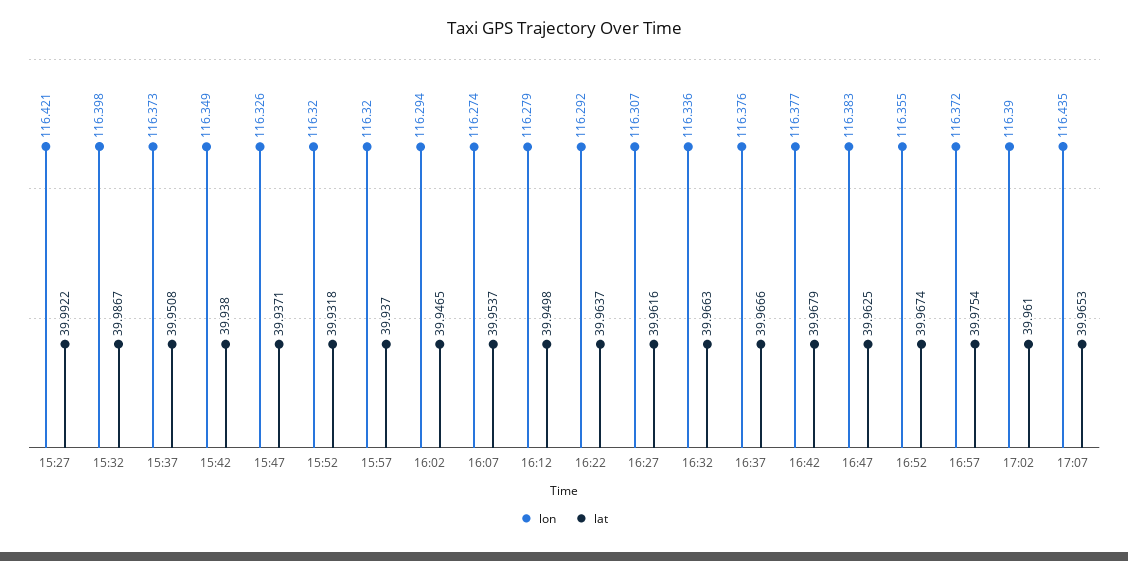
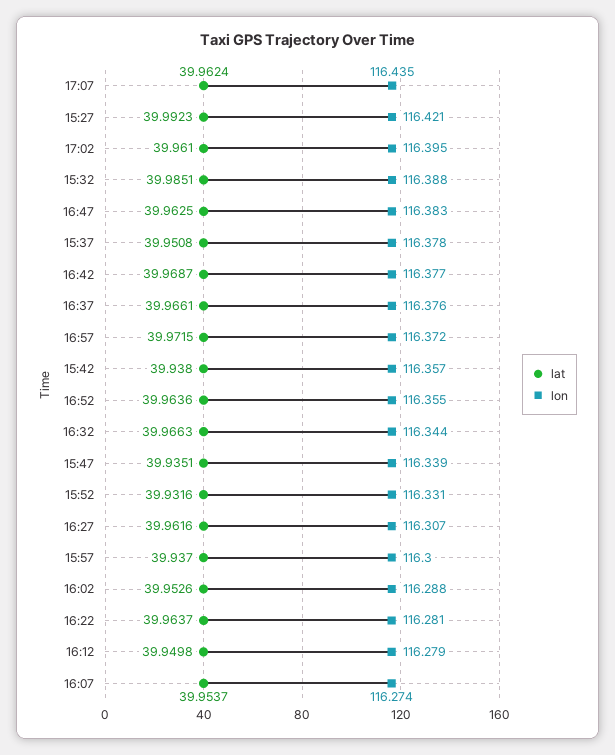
  {
    "lon": {
      "15:27": 116.421,
-     "15:32": 116.398,
+     "15:32": 116.388,
-     "15:37": 116.373,
+     "15:37": 116.378,
-     "15:42": 116.349,
+     "15:42": 116.357,
-     "15:47": 116.326,
+     "15:47": 116.339,
-     "15:52": 116.32,
+     "15:52": 116.331,
-     "15:57": 116.32,
+     "15:57": 116.3,
-     "16:02": 116.294,
+     "16:02": 116.288,
      "16:07": 116.274,
      "16:12": 116.279,
-     "16:22": 116.292,
+     "16:22": 116.281,
      "16:27": 116.307,
-     "16:32": 116.336,
+     "16:32": 116.344,
      "16:37": 116.376,
      "16:42": 116.377,
      "16:47": 116.383,
      "16:52": 116.355,
      "16:57": 116.372,
-     "17:02": 116.39,
+     "17:02": 116.395,
      "17:07": 116.435
    },
    "lat": {
-     "15:27": 39.9922,
+     "15:27": 39.9923,
-     "15:32": 39.9867,
+     "15:32": 39.9851,
      "15:37": 39.9508,
      "15:42": 39.938,
-     "15:47": 39.9371,
+     "15:47": 39.9351,
-     "15:52": 39.9318,
+     "15:52": 39.9316,
      "15:57": 39.937,
-     "16:02": 39.9465,
+     "16:02": 39.9526,
      "16:07": 39.9537,
      "16:12": 39.9498,
      "16:22": 39.9637,
      "16:27": 39.9616,
      "16:32": 39.9663,
-     "16:37": 39.9666,
+     "16:37": 39.9661,
-     "16:42": 39.9679,
+     "16:42": 39.9687,
      "16:47": 39.9625,
-     "16:52": 39.9674,
+     "16:52": 39.9636,
-     "16:57": 39.9754,
+     "16:57": 39.9715,
      "17:02": 39.961,
-     "17:07": 39.9653
+     "17:07": 39.9624
    }
  }

